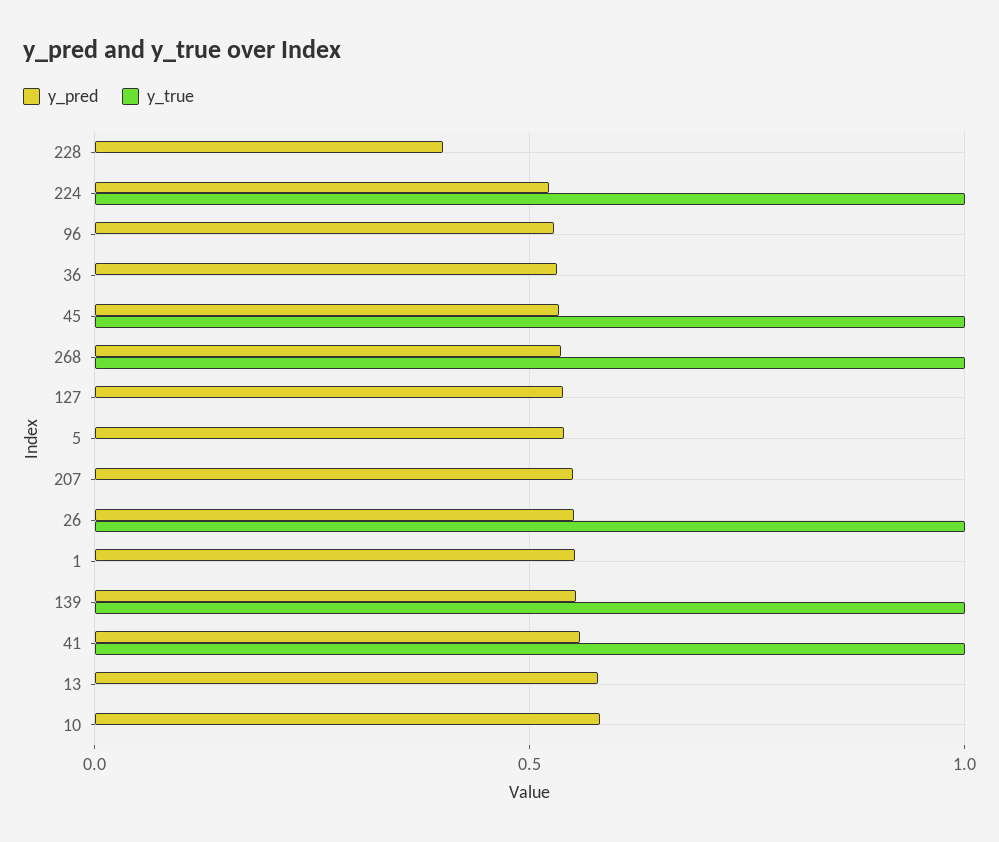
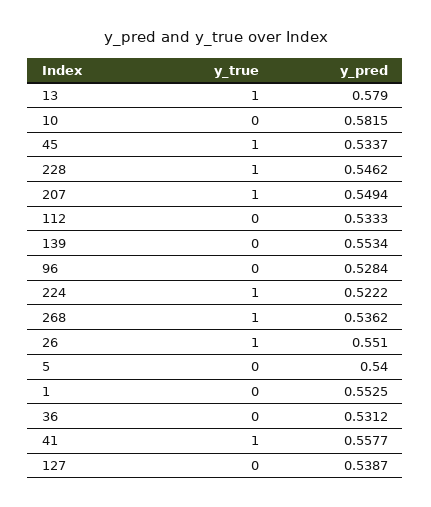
  {
    "y_pred": {
-     "228": 0.4,
+     "228": 0.5462,
      "224": 0.5222,
      "96": 0.5284,
      "36": 0.5312,
      "45": 0.5337,
      "268": 0.5362,
      "127": 0.5387,
      "5": 0.54,
      "207": 0.5494,
      "26": 0.551,
      "1": 0.5525,
      "139": 0.5534,
      "41": 0.5577,
      "13": 0.579,
-     "10": 0.5815
+     "10": 0.5815,
+     "112": 0.5333
    },
    "y_true": {
-     "228": 0,
+     "228": 1,
      "224": 1,
      "96": 0,
      "36": 0,
      "45": 1,
      "268": 1,
      "127": 0,
      "5": 0,
-     "207": 0,
+     "207": 1,
      "26": 1,
      "1": 0,
-     "139": 1,
+     "139": 0,
      "41": 1,
-     "13": 0,
+     "13": 1,
-     "10": 0
+     "10": 0,
+     "112": 0
    }
  }

